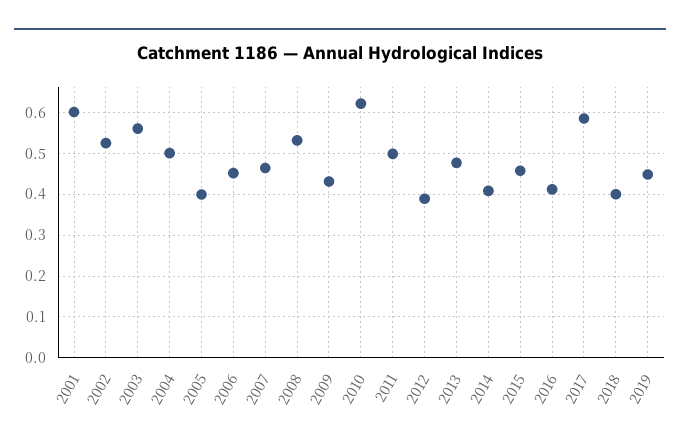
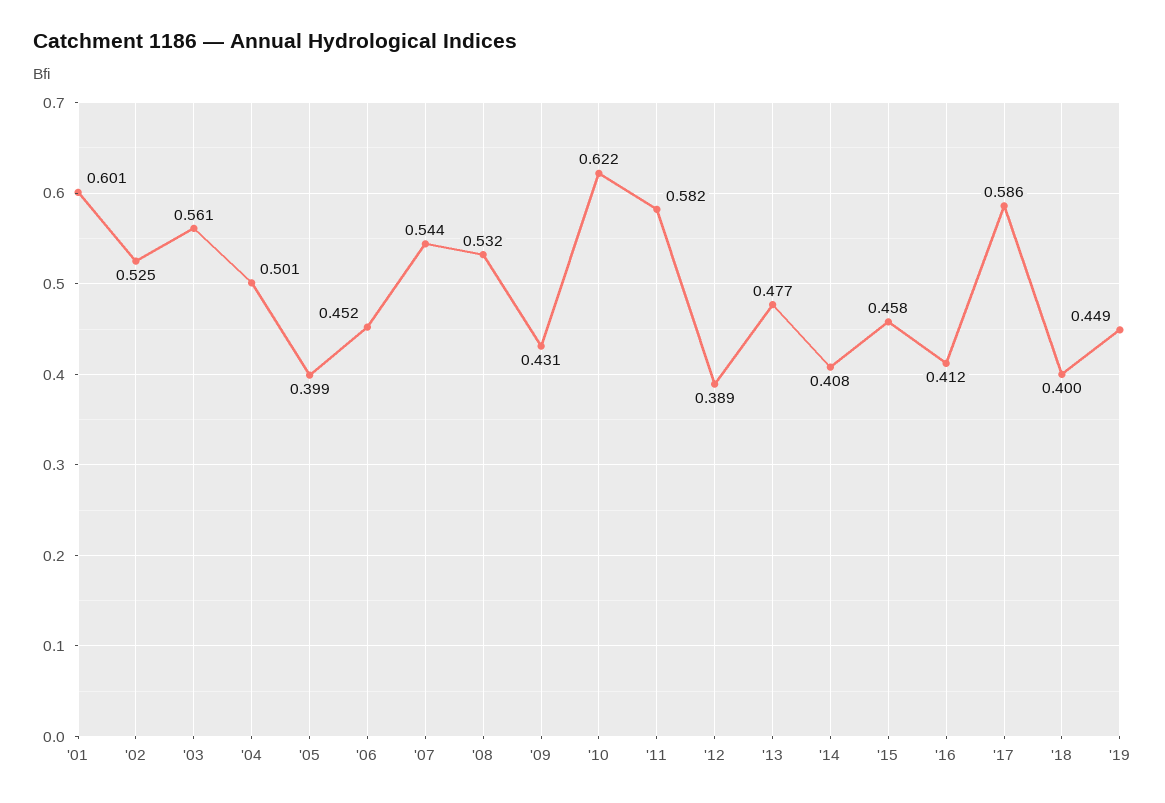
  {
    "2001": 0.601,
    "2002": 0.525,
    "2003": 0.561,
    "2004": 0.501,
    "2005": 0.399,
    "2006": 0.452,
-   "2007": 0.46,
+   "2007": 0.544,
    "2008": 0.532,
    "2009": 0.431,
    "2010": 0.622,
-   "2011": 0.5,
+   "2011": 0.582,
    "2012": 0.389,
    "2013": 0.477,
    "2014": 0.408,
    "2015": 0.458,
    "2016": 0.412,
    "2017": 0.586,
    "2018": 0.4,
    "2019": 0.449
  }

